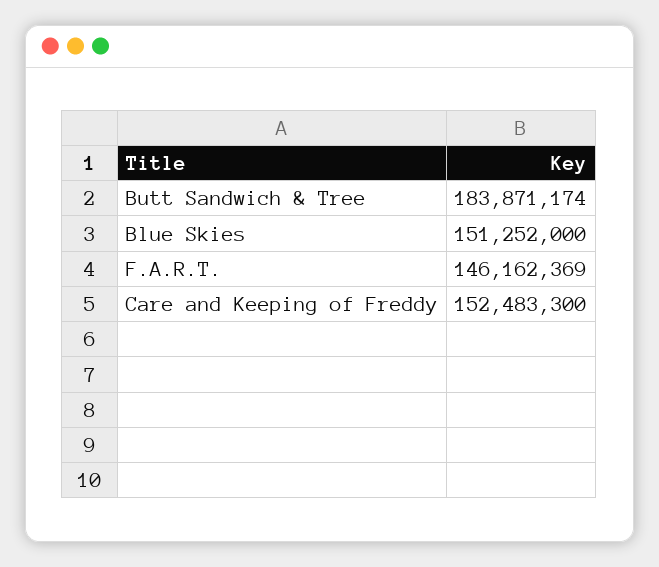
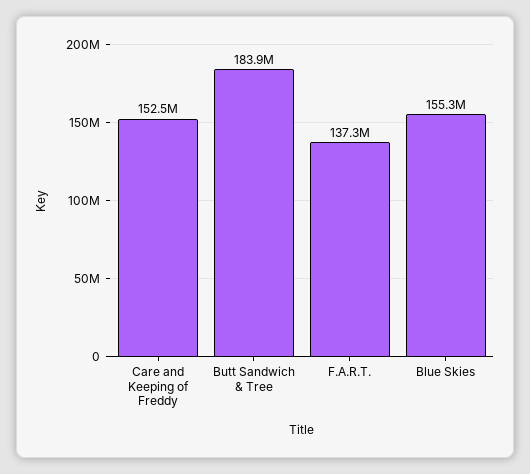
  {
    "Butt Sandwich & Tree": 183871174,
-   "Blue Skies": 151252000,
+   "Blue Skies": 155300000,
-   "F.A.R.T.": 146162369,
+   "F.A.R.T.": 137300000,
    "Care and Keeping of Freddy": 152483300
  }

